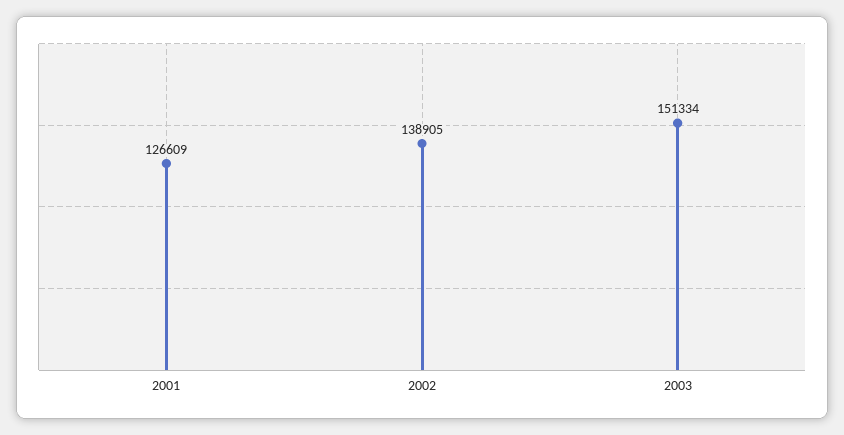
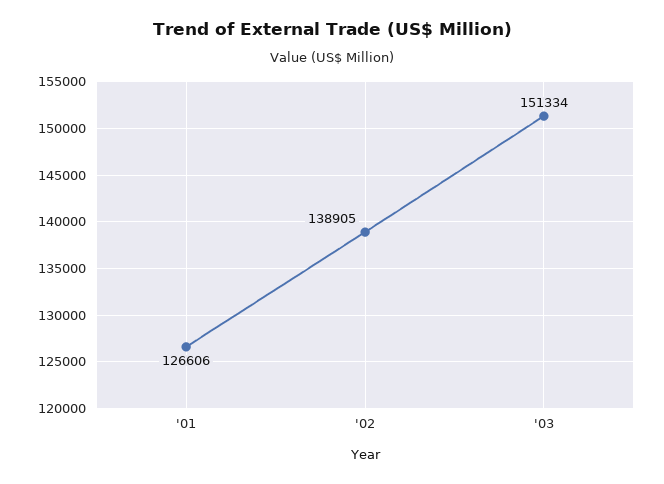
  {
-   "2001": 126609,
+   "2001": 126606,
    "2002": 138905,
    "2003": 151334
  }

